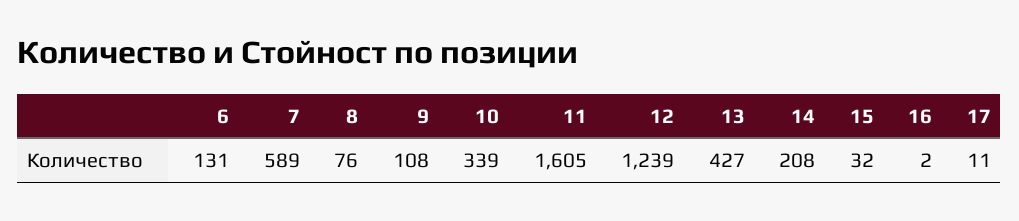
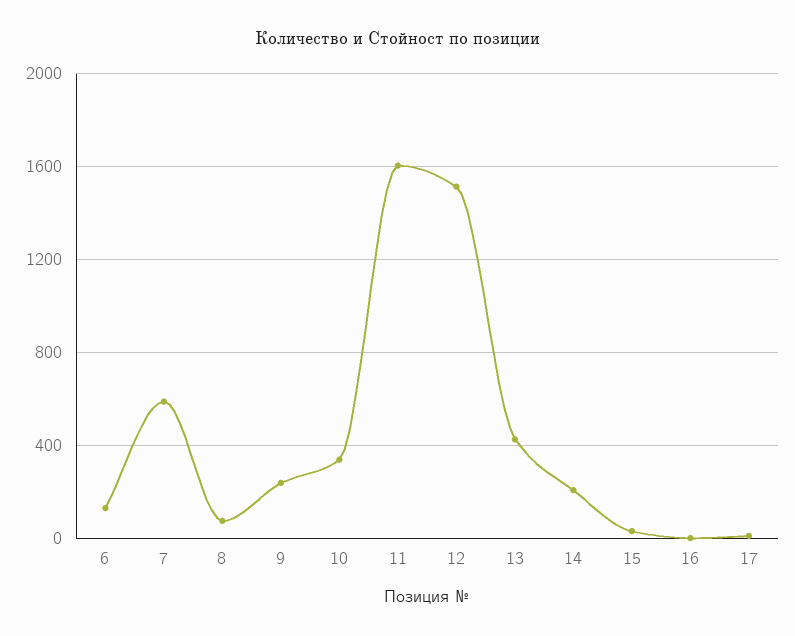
  {
    "6": 131,
    "7": 589,
    "8": 76,
-   "9": 108,
+   "9": 250,
    "10": 339,
    "11": 1605,
-   "12": 1239,
+   "12": 1500,
    "13": 427,
    "14": 208,
    "15": 32,
    "16": 2,
    "17": 11
  }

